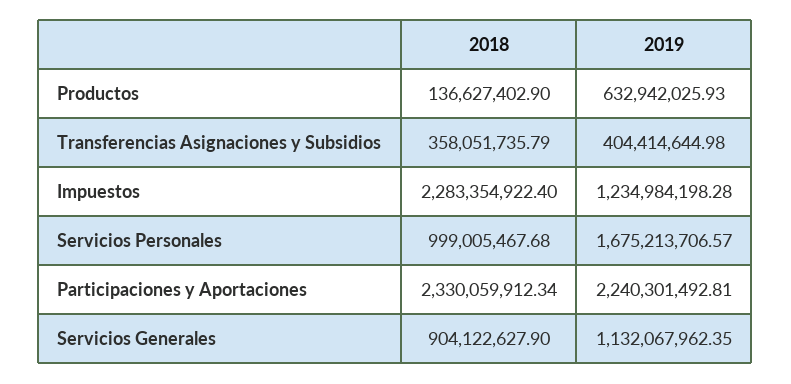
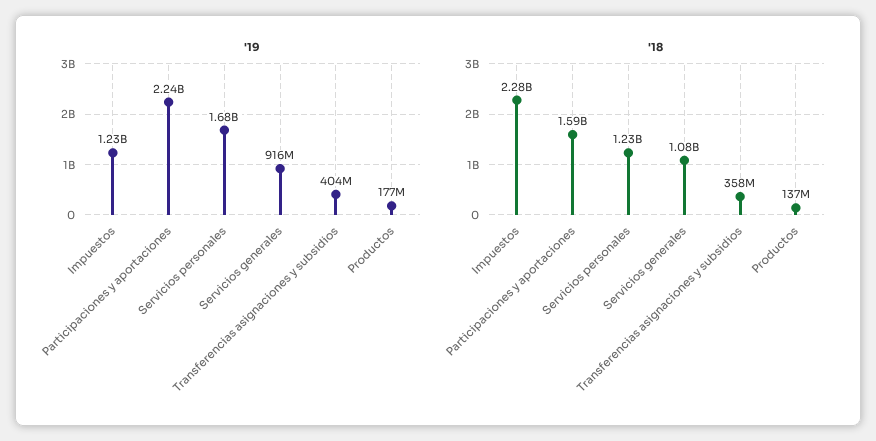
  {
    "2018": {
      "Productos": 136627402.9,
      "Transferencias Asignaciones y Subsidios": 358051735.79,
      "Impuestos": 2283354922.4,
-     "Servicios Personales": 999005467.68,
+     "Servicios Personales": 1230000000,
-     "Participaciones y Aportaciones": 2330059912.34,
+     "Participaciones y Aportaciones": 1590000000,
-     "Servicios Generales": 904122627.9
+     "Servicios Generales": 1080000000
    },
    "2019": {
-     "Productos": 632942025.93,
+     "Productos": 177000000,
      "Transferencias Asignaciones y Subsidios": 404414644.98,
      "Impuestos": 1234984198.28,
      "Servicios Personales": 1675213706.57,
      "Participaciones y Aportaciones": 2240301492.81,
-     "Servicios Generales": 1132067962.35
+     "Servicios Generales": 916000000
    }
  }

